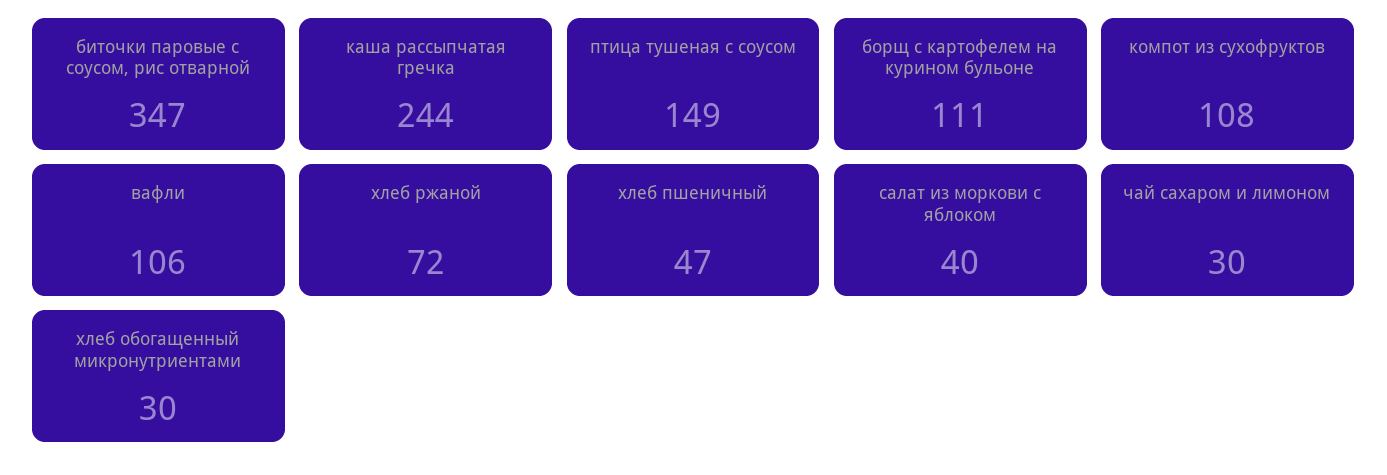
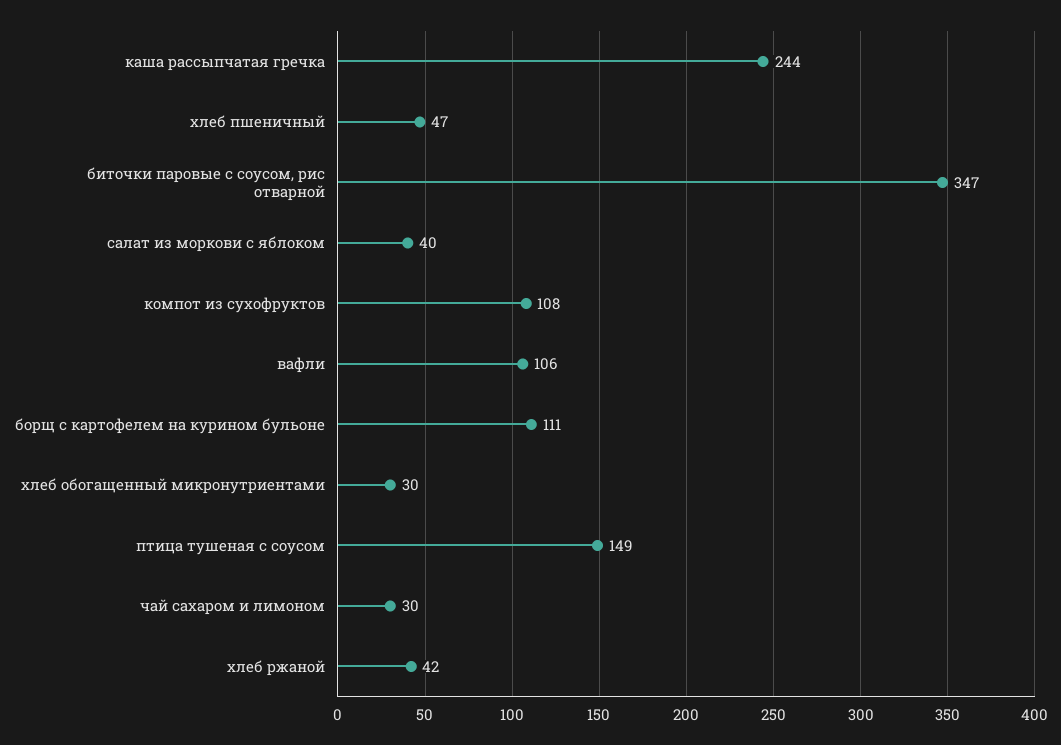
  {
    "биточки паровые с соусом, рис отварной": 347,
    "каша рассыпчатая гречка": 244,
    "птица тушеная с соусом": 149,
    "борщ с картофелем на курином бульоне": 111,
    "компот из сухофруктов": 108,
    "вафли": 106,
-   "хлеб ржаной": 72,
+   "хлеб ржаной": 42,
    "хлеб пшеничный": 47,
    "салат из моркови с яблоком": 40,
    "чай сахаром и лимоном": 30,
    "хлеб обогащенный микронутриентами": 30
  }

